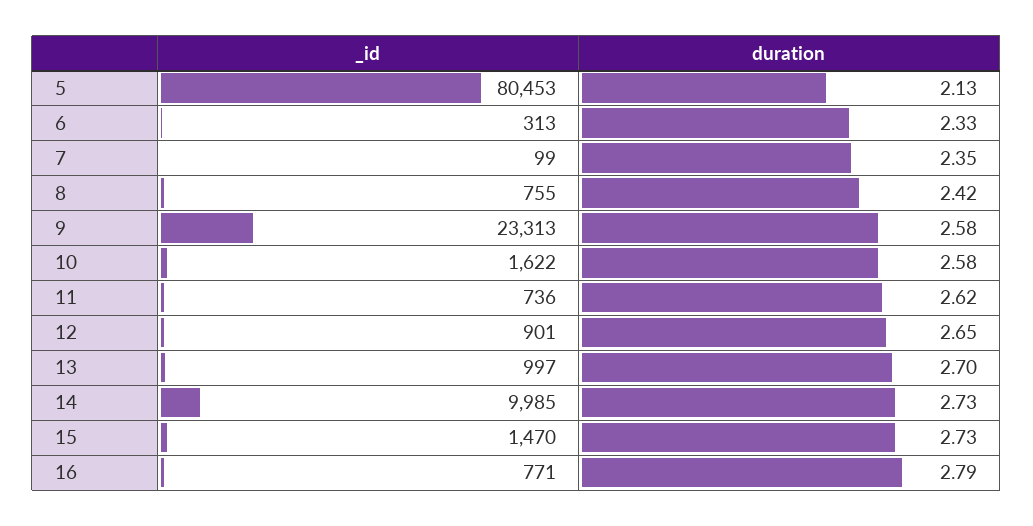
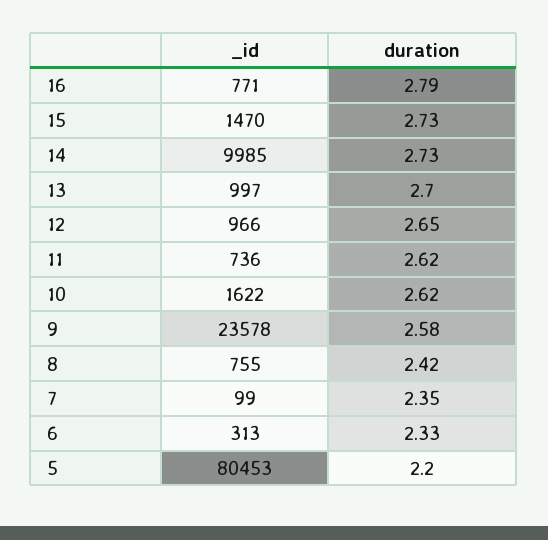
  {
    "_id": {
      "5": 80453,
      "6": 313,
      "7": 99,
      "8": 755,
-     "9": 23313,
+     "9": 23578,
      "10": 1622,
      "11": 736,
-     "12": 901,
+     "12": 966,
      "13": 997,
      "14": 9985,
      "15": 1470,
      "16": 771
    },
    "duration": {
-     "5": 2.13,
+     "5": 2.2,
      "6": 2.33,
      "7": 2.35,
      "8": 2.42,
      "9": 2.58,
-     "10": 2.58,
+     "10": 2.62,
      "11": 2.62,
      "12": 2.65,
      "13": 2.7,
      "14": 2.73,
      "15": 2.73,
      "16": 2.79
    }
  }

